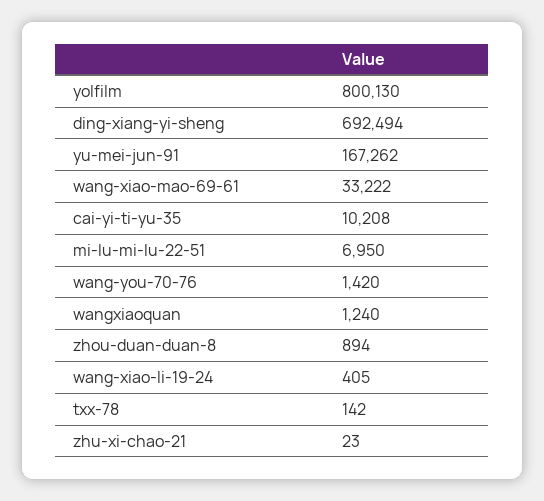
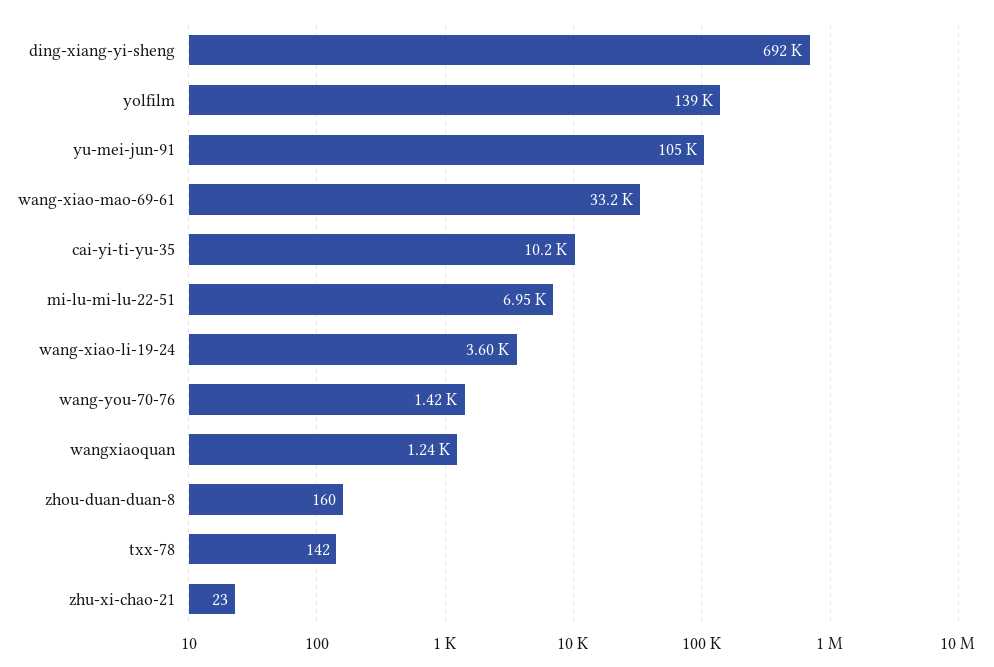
  {
-   "yolfilm": 800130,
+   "yolfilm": 139000,
    "ding-xiang-yi-sheng": 692494,
-   "yu-mei-jun-91": 167262,
+   "yu-mei-jun-91": 105000,
    "wang-xiao-mao-69-61": 33222,
    "cai-yi-ti-yu-35": 10208,
    "mi-lu-mi-lu-22-51": 6950,
    "wang-you-70-76": 1420,
    "wangxiaoquan": 1240,
-   "zhou-duan-duan-8": 894,
+   "zhou-duan-duan-8": 160,
-   "wang-xiao-li-19-24": 405,
+   "wang-xiao-li-19-24": 3600,
    "txx-78": 142,
    "zhu-xi-chao-21": 23
  }

